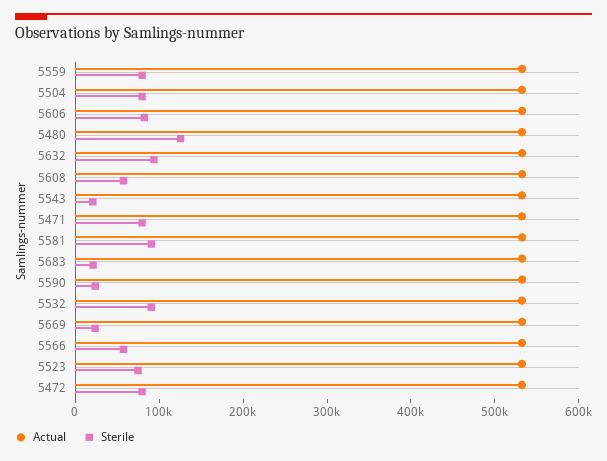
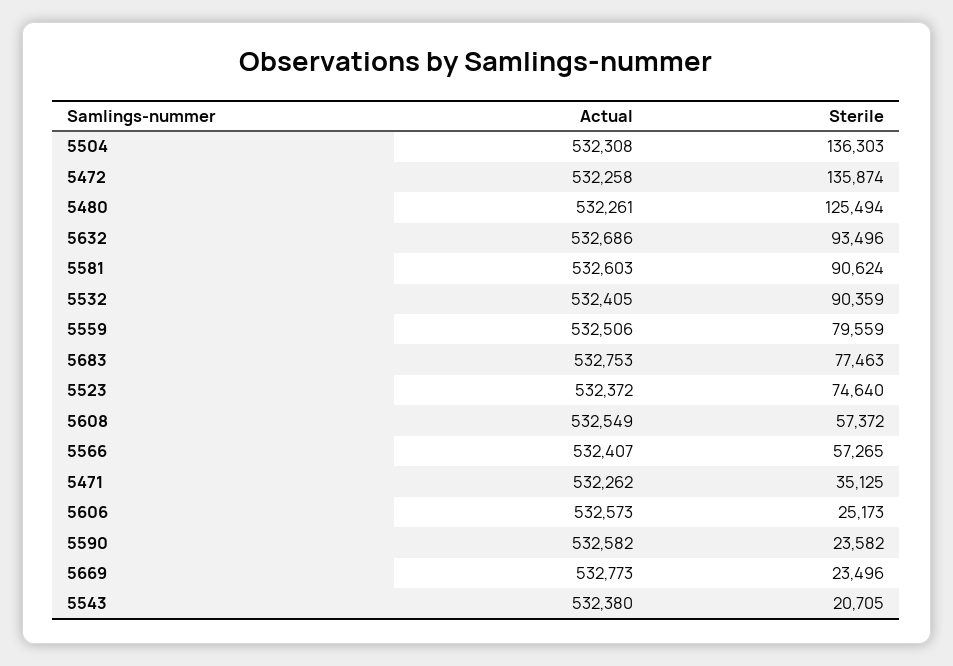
  {
    "Actual": {
      "5559": 532506,
      "5504": 532308,
      "5606": 532573,
      "5480": 532261,
      "5632": 532686,
      "5608": 532549,
      "5543": 532380,
      "5471": 532262,
      "5581": 532603,
      "5683": 532753,
      "5590": 532582,
      "5532": 532405,
      "5669": 532773,
      "5566": 532407,
      "5523": 532372,
      "5472": 532258
    },
    "Sterile": {
      "5559": 79559,
-     "5504": 80000,
+     "5504": 136303,
-     "5606": 80000,
+     "5606": 25173,
      "5480": 125494,
      "5632": 93496,
      "5608": 57372,
      "5543": 20705,
-     "5471": 80000,
+     "5471": 35125,
      "5581": 90624,
-     "5683": 20000,
+     "5683": 77463,
      "5590": 23582,
      "5532": 90359,
      "5669": 23496,
      "5566": 57265,
      "5523": 74640,
-     "5472": 80000
+     "5472": 135874
    }
  }

